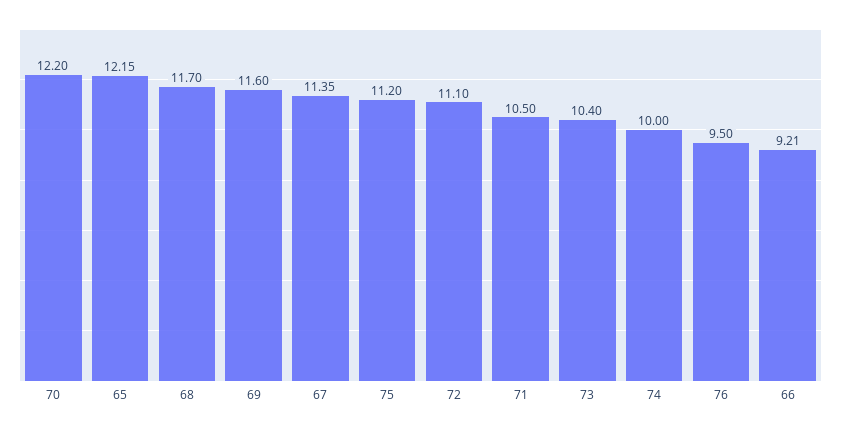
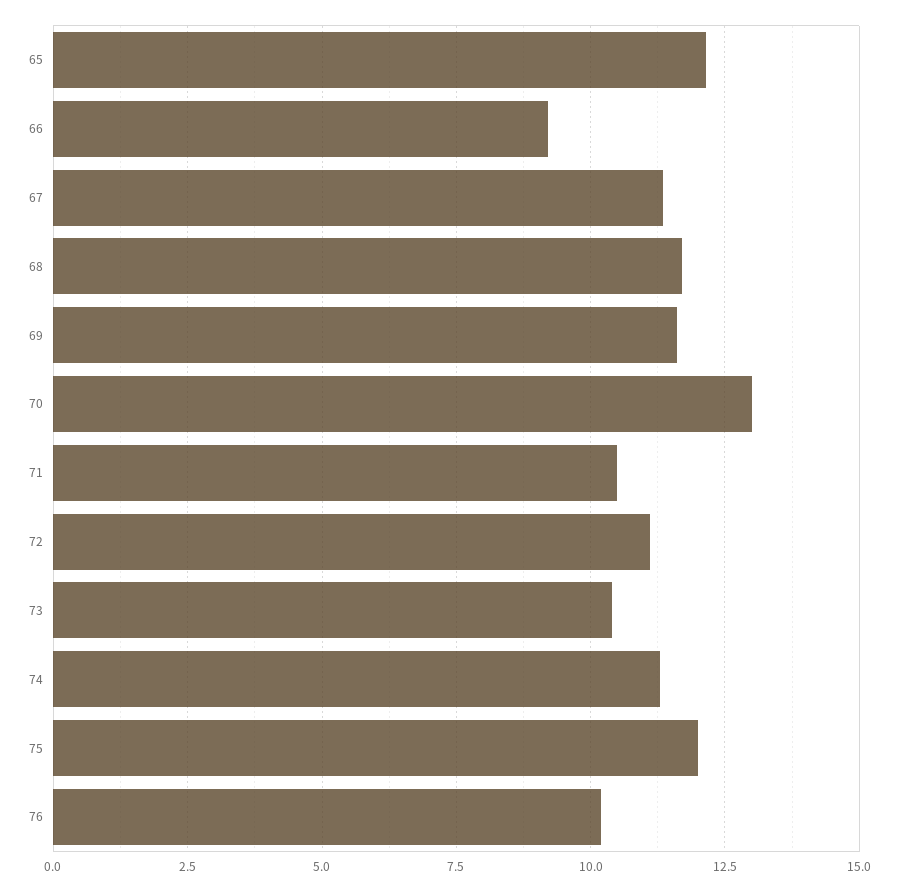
  {
-   "70": 12.2,
+   "70": 13,
    "65": 12.15,
    "68": 11.7,
    "69": 11.6,
    "67": 11.35,
-   "75": 11.2,
+   "75": 12,
    "72": 11.1,
    "71": 10.5,
    "73": 10.4,
-   "74": 10,
+   "74": 11.25,
-   "76": 9.5,
+   "76": 10.25,
    "66": 9.21
  }

